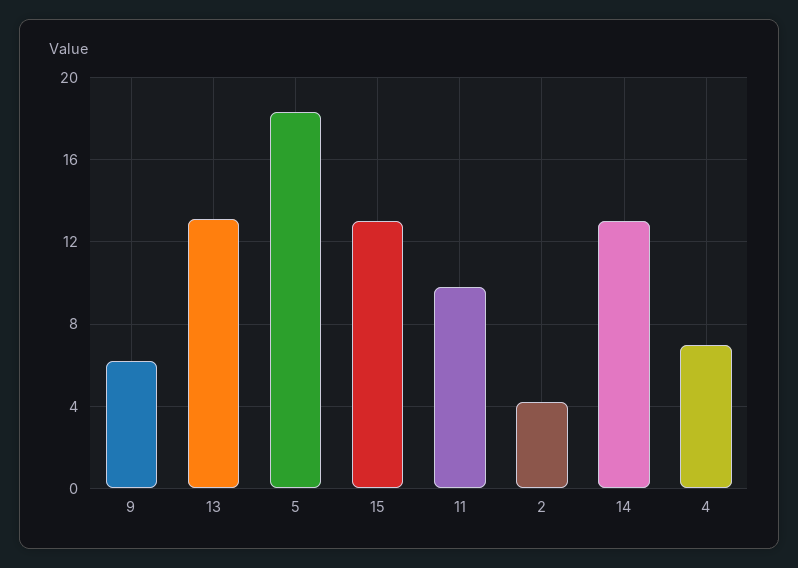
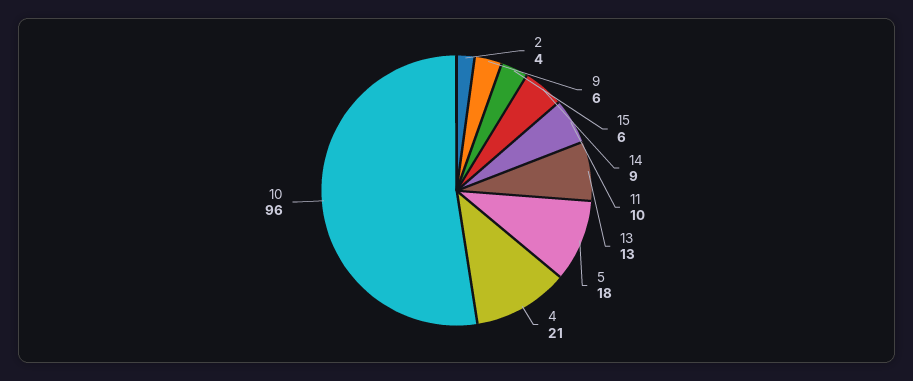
  {
    "9": 6,
    "13": 13,
    "5": 18,
-   "15": 13,
+   "15": 6,
    "11": 10,
    "2": 4,
-   "14": 13,
+   "14": 9,
-   "4": 7
+   "4": 21,
+   "10": 96
  }

